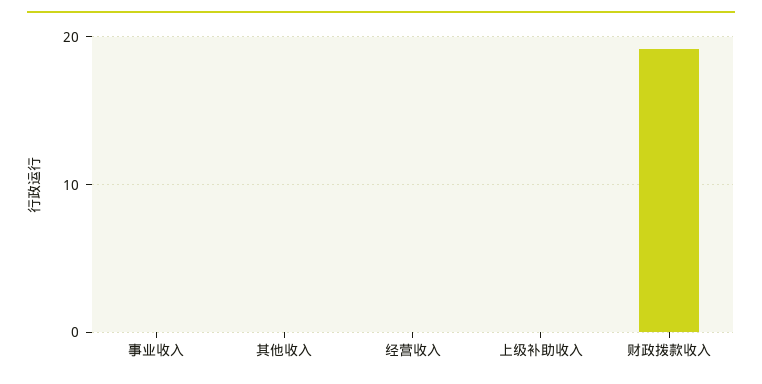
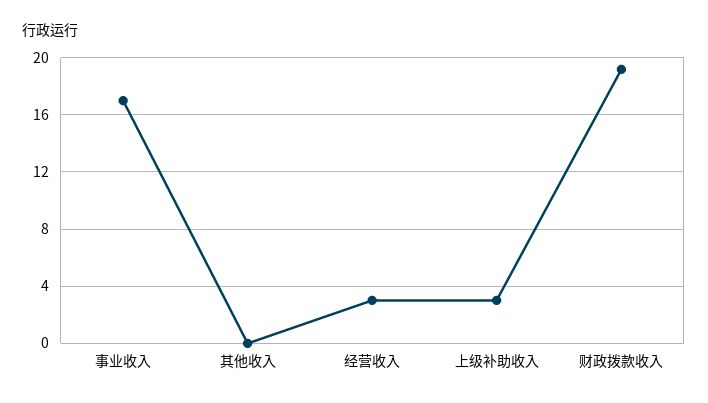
  {
-   "事业收入": 0,
+   "事业收入": 17,
    "其他收入": 0,
-   "经营收入": 0,
+   "经营收入": 3,
-   "上级补助收入": 0,
+   "上级补助收入": 3,
    "财政拨款收入": 19
  }

